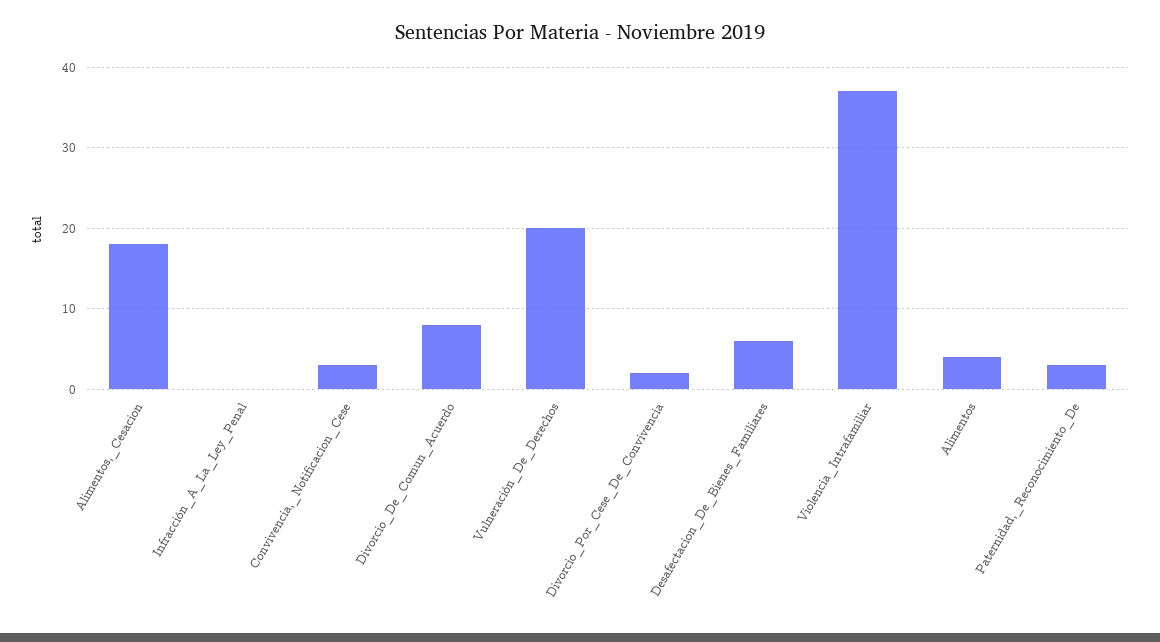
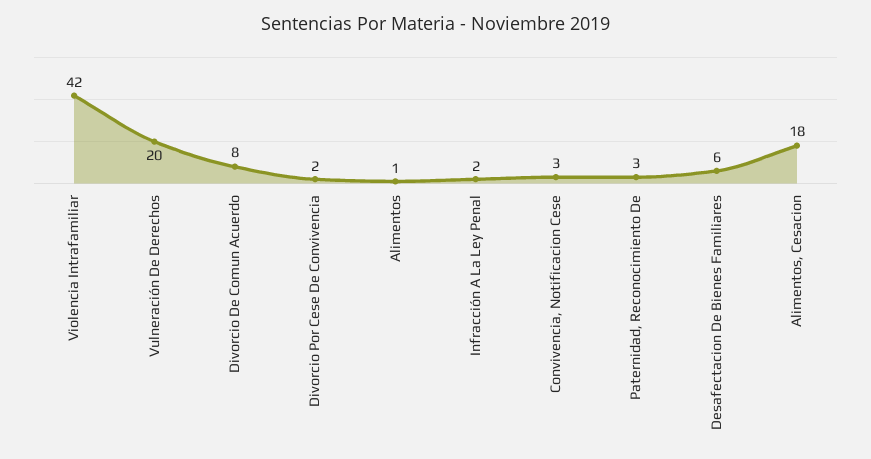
  {
    "Alimentos,_Cesacion": 18,
-   "Infracción_A_La_Ley_Penal": 0,
+   "Infracción_A_La_Ley_Penal": 2,
    "Convivencia,_Notificacion_Cese": 3,
    "Divorcio_De_Comun_Acuerdo": 8,
    "Vulneración_De_Derechos": 20,
    "Divorcio_Por_Cese_De_Convivencia": 2,
    "Desafectacion_De_Bienes_Familiares": 6,
-   "Violencia_Intrafamiliar": 37,
+   "Violencia_Intrafamiliar": 42,
-   "Alimentos": 4,
+   "Alimentos": 1,
    "Paternidad,_Reconocimiento_De": 3
  }

